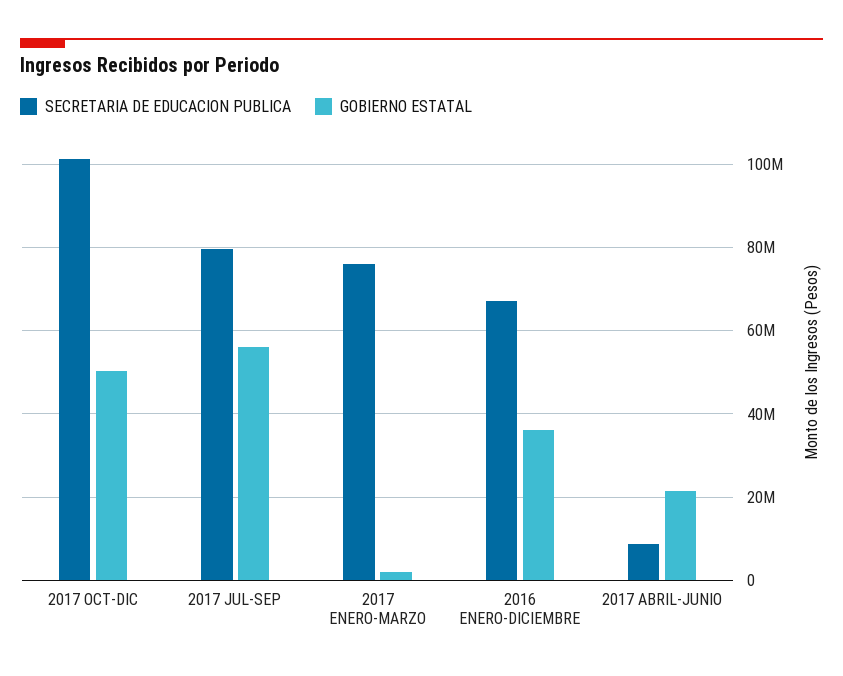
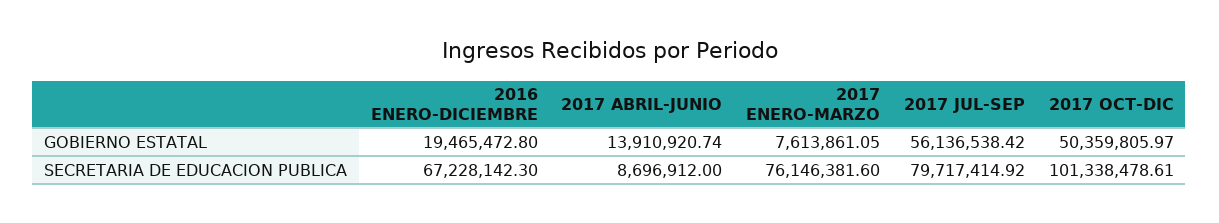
  {
    "SECRETARIA DE EDUCACION PUBLICA": {
      "2017 OCT-DIC": 101338478.61,
      "2017 JUL-SEP": 79717414.92,
      "2017 ENERO-MARZO": 76146381.6,
      "2016 ENERO-DICIEMBRE": 67228142.3,
      "2017 ABRIL-JUNIO": 8696912
    },
    "GOBIERNO ESTATAL": {
      "2017 OCT-DIC": 50359805.97,
      "2017 JUL-SEP": 56136538.42,
-     "2017 ENERO-MARZO": 2000000,
+     "2017 ENERO-MARZO": 7613861.05,
-     "2016 ENERO-DICIEMBRE": 36000000,
+     "2016 ENERO-DICIEMBRE": 19465472.8,
-     "2017 ABRIL-JUNIO": 22000000
+     "2017 ABRIL-JUNIO": 13910920.74
    }
  }

